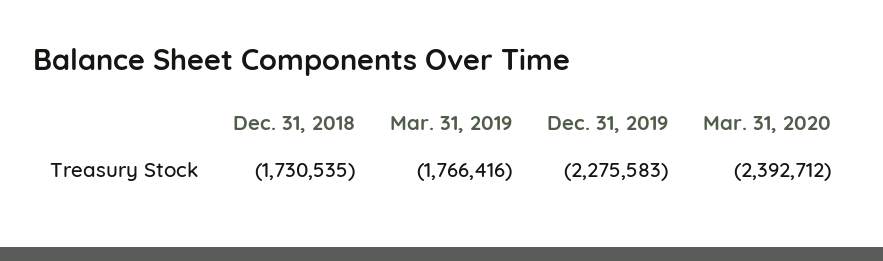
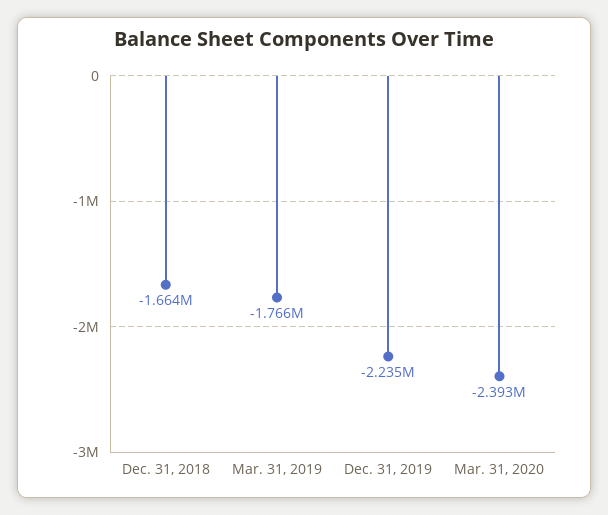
  {
-   "Dec. 31, 2018": -1730535,
+   "Dec. 31, 2018": -1664000,
    "Mar. 31, 2019": -1766416,
-   "Dec. 31, 2019": -2275583,
+   "Dec. 31, 2019": -2235000,
    "Mar. 31, 2020": -2392712
  }

